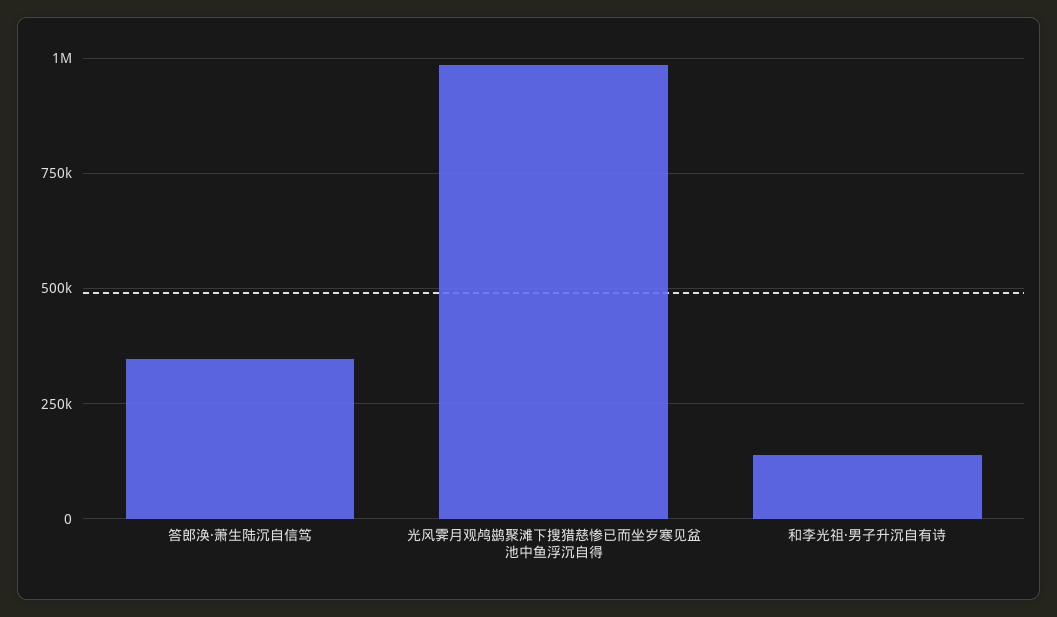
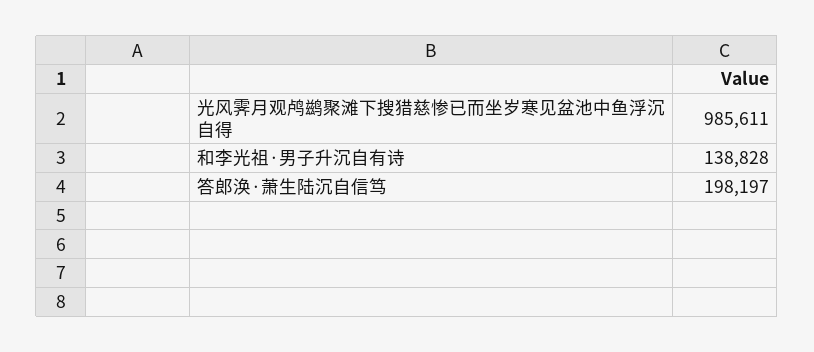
  {
-   "答郎涣·萧生陆沉自信笃": 350000,
+   "答郎涣·萧生陆沉自信笃": 198197,
    "光风霁月观鸬鹚聚滩下搜猎慈惨已而坐岁寒见盆池中鱼浮沉自得": 985611,
    "和李光祖·男子升沉自有诗": 138828
  }

